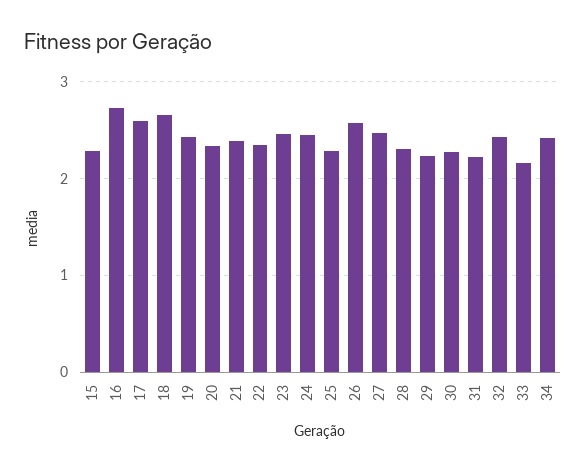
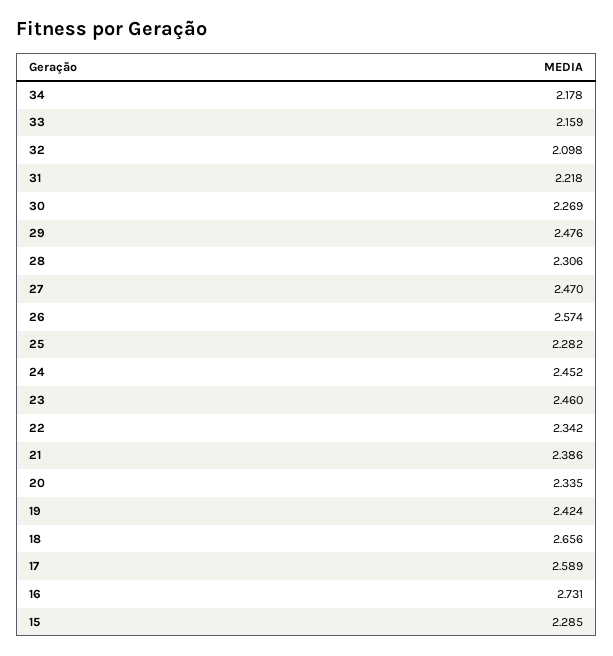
  {
    "15": 2.285,
    "16": 2.731,
    "17": 2.589,
    "18": 2.656,
    "19": 2.424,
    "20": 2.335,
    "21": 2.386,
    "22": 2.342,
    "23": 2.46,
    "24": 2.452,
    "25": 2.282,
    "26": 2.574,
    "27": 2.47,
    "28": 2.306,
-   "29": 2.2,
+   "29": 2.476,
    "30": 2.269,
    "31": 2.218,
-   "32": 2.4,
+   "32": 2.098,
    "33": 2.159,
-   "34": 2.4
+   "34": 2.178
  }

